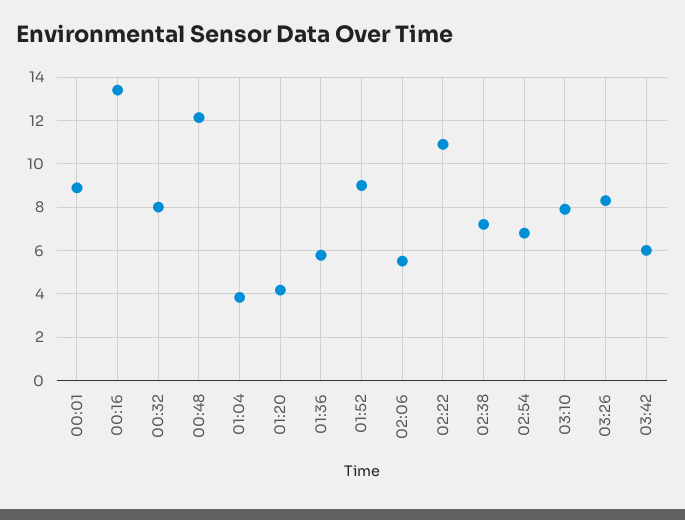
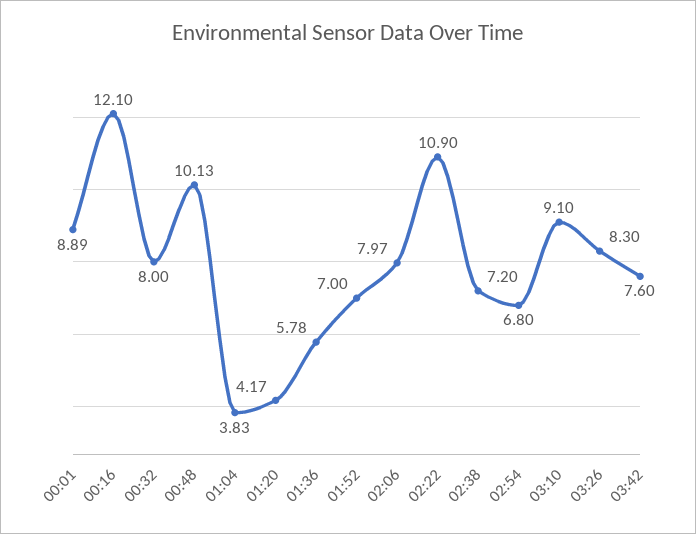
  {
    "00:01": 8.89,
-   "00:16": 13.5,
+   "00:16": 12.1,
    "00:32": 8,
-   "00:48": 12,
+   "00:48": 10.13,
    "01:04": 3.83,
    "01:20": 4.17,
    "01:36": 5.78,
-   "01:52": 9,
+   "01:52": 7,
-   "02:06": 5.5,
+   "02:06": 7.97,
    "02:22": 10.9,
    "02:38": 7.2,
    "02:54": 6.8,
-   "03:10": 8,
+   "03:10": 9.1,
    "03:26": 8.3,
-   "03:42": 6
+   "03:42": 7.6
  }

